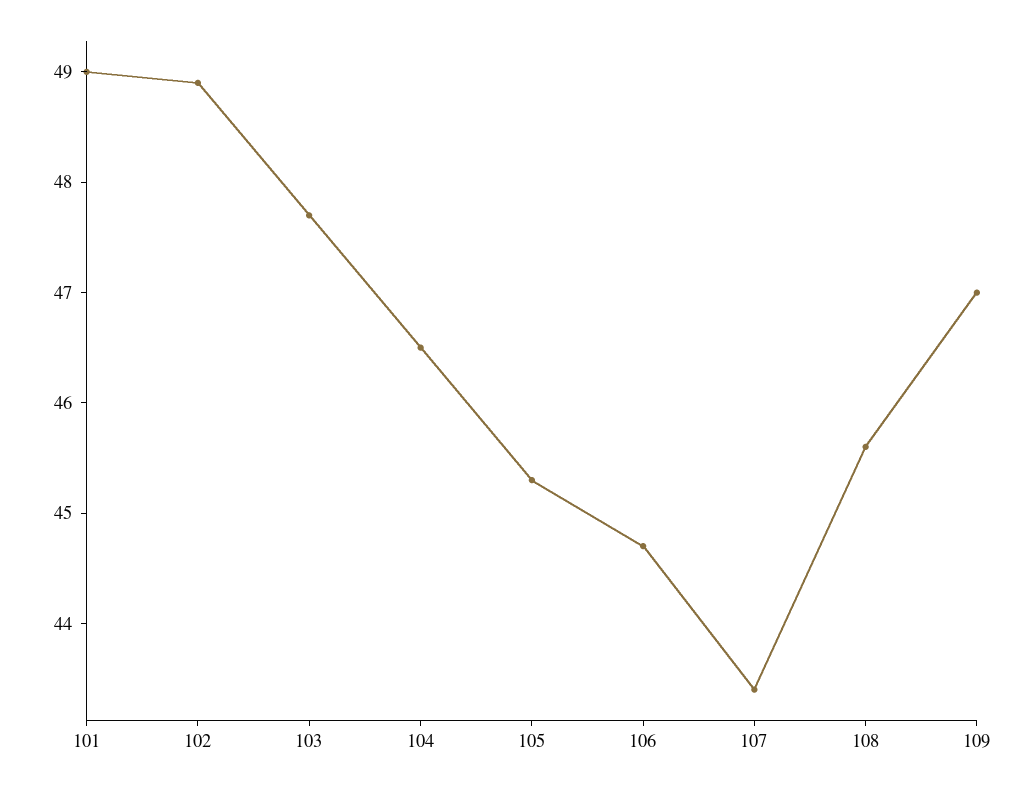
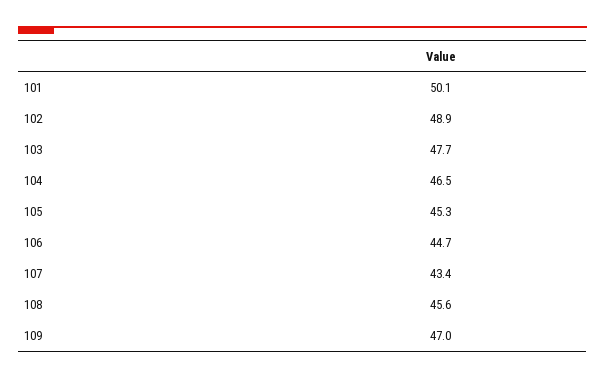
  {
-   "101": 49,
+   "101": 50.1,
    "102": 48.9,
    "103": 47.7,
    "104": 46.5,
    "105": 45.3,
    "106": 44.7,
    "107": 43.4,
    "108": 45.6,
    "109": 47
  }

